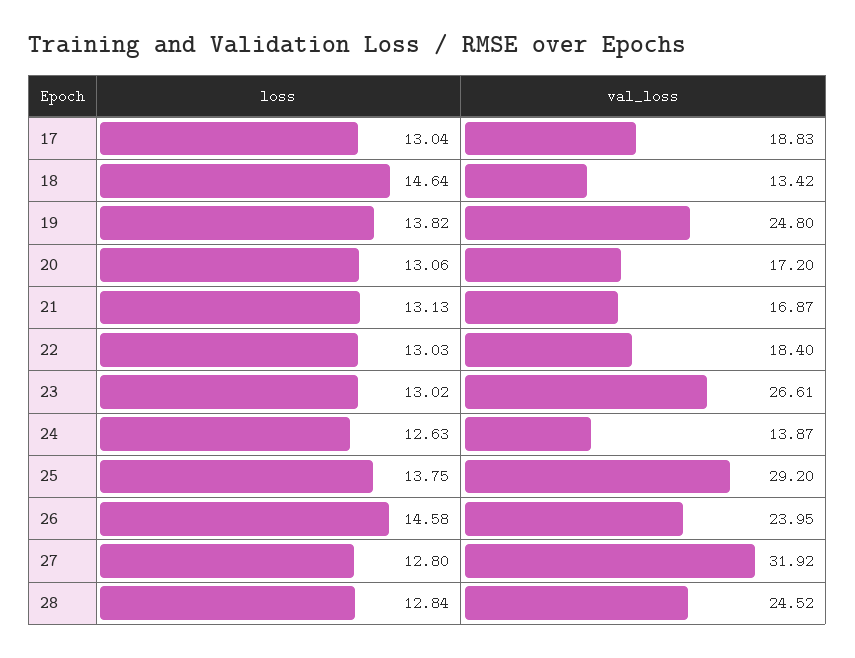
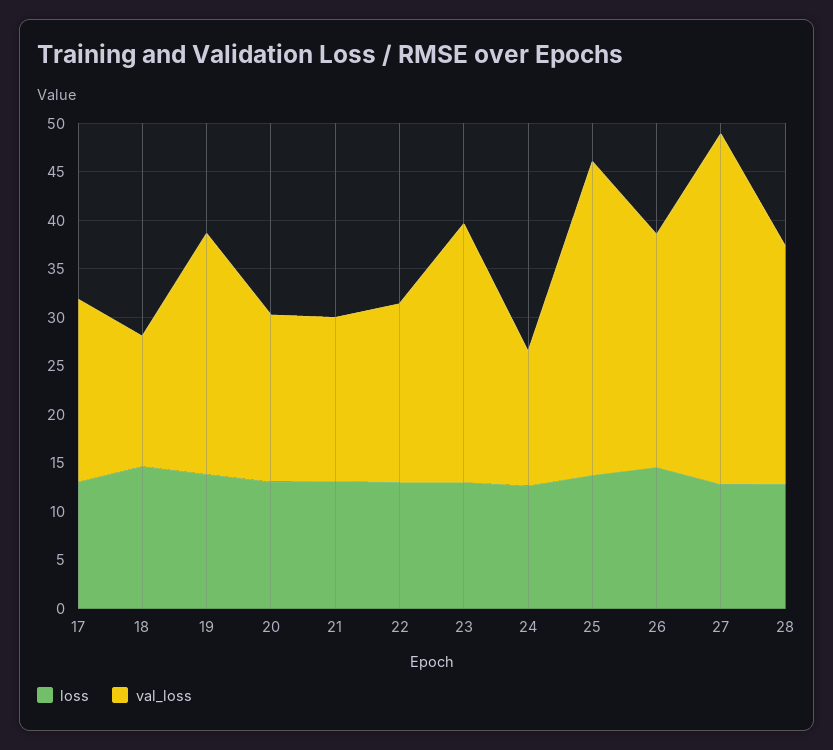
  {
    "loss": {
      "17": 13.04,
      "18": 14.64,
      "19": 13.82,
      "20": 13.06,
      "21": 13.13,
      "22": 13.03,
      "23": 13.02,
      "24": 12.63,
      "25": 13.75,
      "26": 14.58,
      "27": 12.8,
      "28": 12.84
    },
    "val_loss": {
      "17": 18.83,
      "18": 13.42,
      "19": 24.8,
      "20": 17.2,
      "21": 16.87,
      "22": 18.4,
      "23": 26.61,
      "24": 13.87,
-     "25": 29.2,
+     "25": 32,
      "26": 23.95,
-     "27": 31.92,
+     "27": 36,
      "28": 24.52
    }
  }

